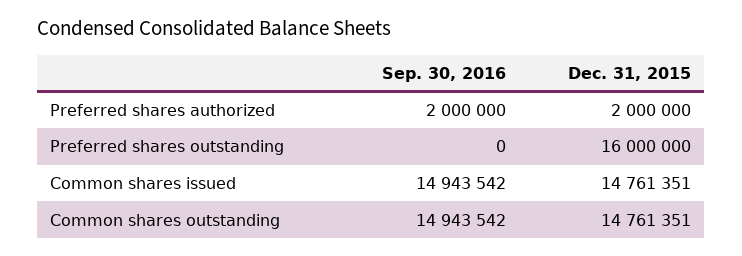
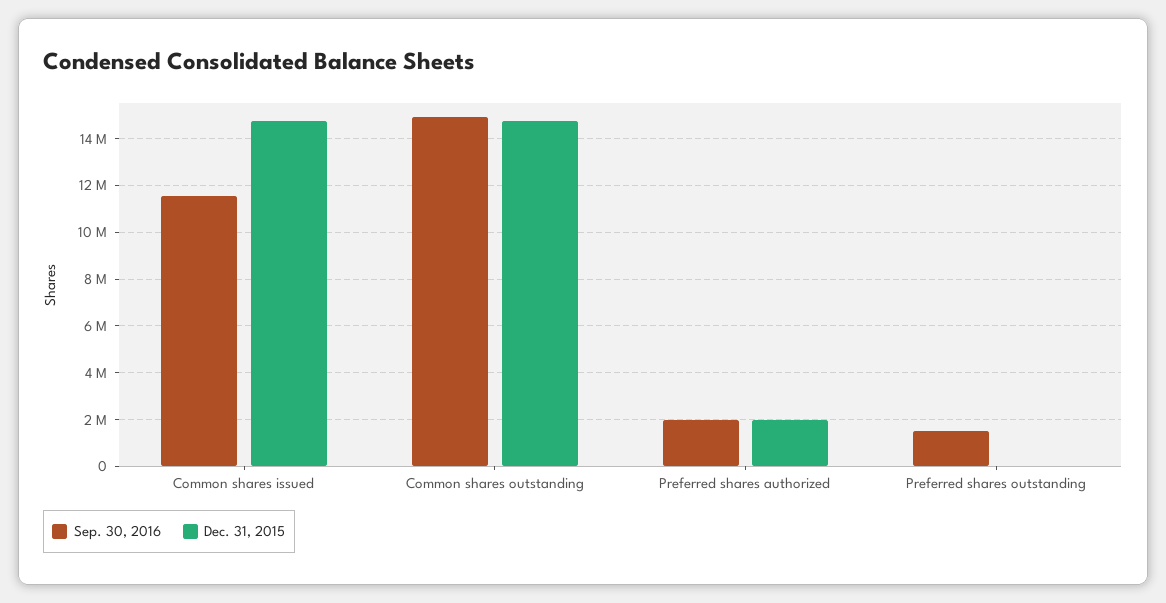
  {
    "Sep. 30, 2016": {
      "Preferred shares authorized": 2000000,
-     "Preferred shares outstanding": 0,
+     "Preferred shares outstanding": 1500000,
-     "Common shares issued": 14943542,
+     "Common shares issued": 11500000,
      "Common shares outstanding": 14943542
    },
    "Dec. 31, 2015": {
      "Preferred shares authorized": 2000000,
-     "Preferred shares outstanding": 16000000,
+     "Preferred shares outstanding": 0,
      "Common shares issued": 14761351,
      "Common shares outstanding": 14761351
    }
  }

